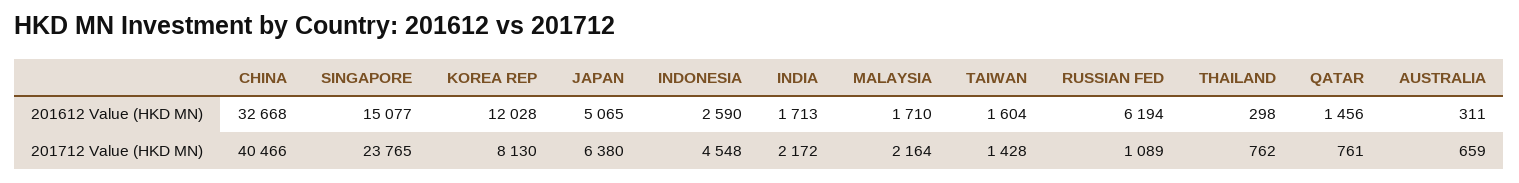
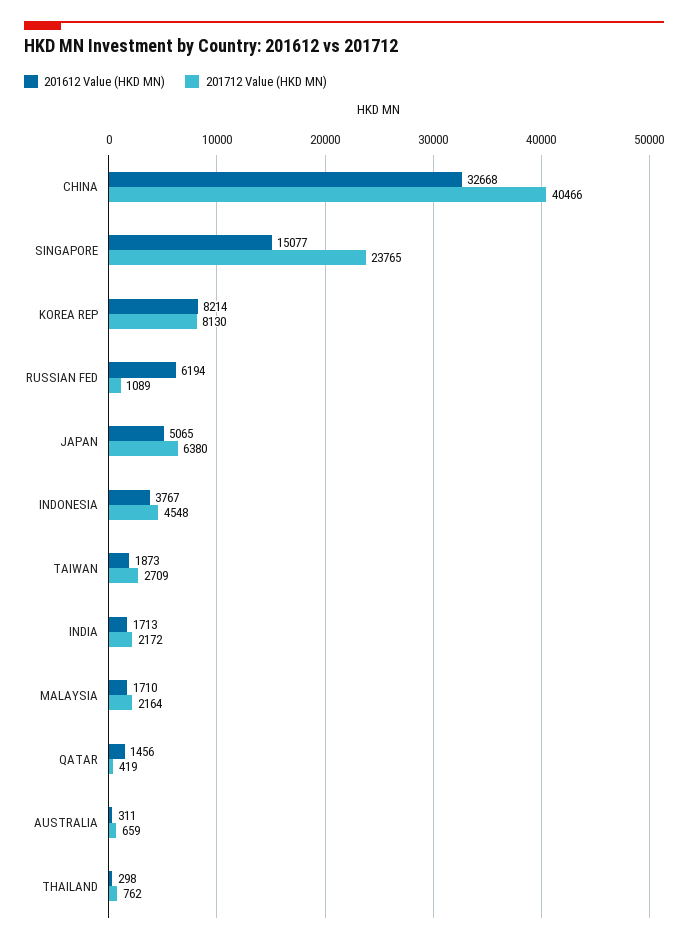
  {
    "201612 Value (HKD MN)": {
      "CHINA": 32668,
      "SINGAPORE": 15077,
-     "KOREA REP": 12028,
+     "KOREA REP": 8214,
      "JAPAN": 5065,
-     "INDONESIA": 2590,
+     "INDONESIA": 3767,
      "INDIA": 1713,
      "MALAYSIA": 1710,
-     "TAIWAN": 1604,
+     "TAIWAN": 1873,
      "RUSSIAN FED": 6194,
      "THAILAND": 298,
      "QATAR": 1456,
      "AUSTRALIA": 311
    },
    "201712 Value (HKD MN)": {
      "CHINA": 40466,
      "SINGAPORE": 23765,
      "KOREA REP": 8130,
      "JAPAN": 6380,
      "INDONESIA": 4548,
      "INDIA": 2172,
      "MALAYSIA": 2164,
-     "TAIWAN": 1428,
+     "TAIWAN": 2709,
      "RUSSIAN FED": 1089,
      "THAILAND": 762,
-     "QATAR": 761,
+     "QATAR": 419,
      "AUSTRALIA": 659
    }
  }

